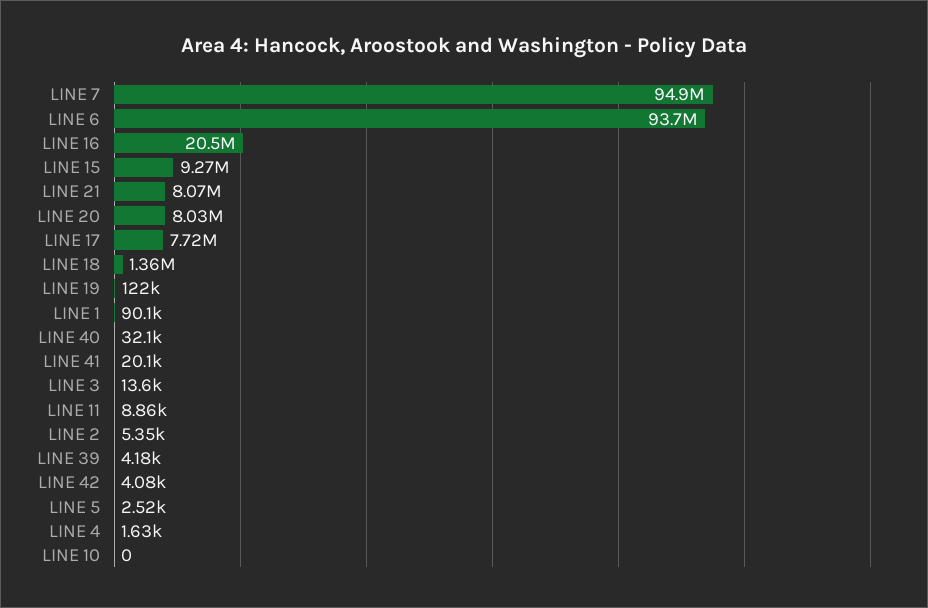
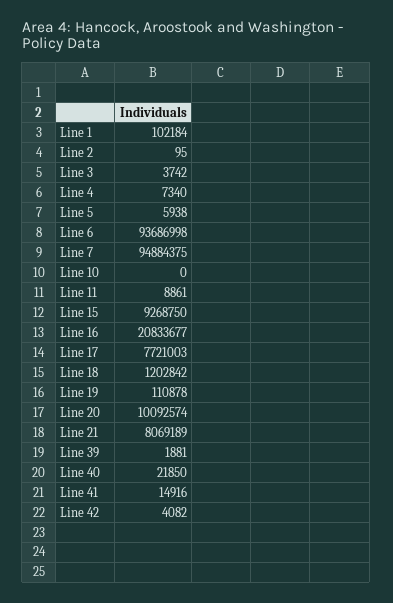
  {
    "LINE 7": 94884375,
    "LINE 6": 93686998,
-   "LINE 16": 20500000,
+   "LINE 16": 20833677,
    "LINE 15": 9268750,
    "LINE 21": 8069189,
-   "LINE 20": 8030000,
+   "LINE 20": 10092574,
    "LINE 17": 7721003,
-   "LINE 18": 1360000,
+   "LINE 18": 1202842,
-   "LINE 19": 122000,
+   "LINE 19": 110878,
-   "LINE 1": 90100,
+   "LINE 1": 102184,
-   "LINE 40": 32100,
+   "LINE 40": 21850,
-   "LINE 41": 20100,
+   "LINE 41": 14916,
-   "LINE 3": 13600,
+   "LINE 3": 3742,
    "LINE 11": 8861,
-   "LINE 2": 5350,
+   "LINE 2": 95,
-   "LINE 39": 4180,
+   "LINE 39": 1881,
    "LINE 42": 4082,
-   "LINE 5": 2520,
+   "LINE 5": 5938,
-   "LINE 4": 1630,
+   "LINE 4": 7340,
    "LINE 10": 0
  }

